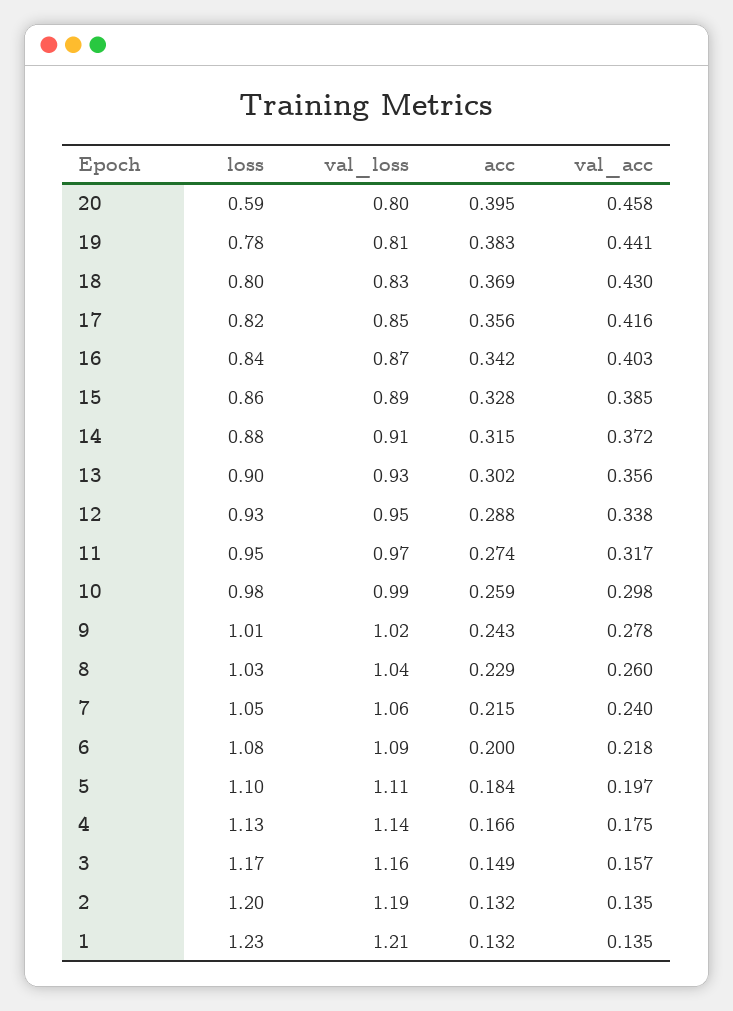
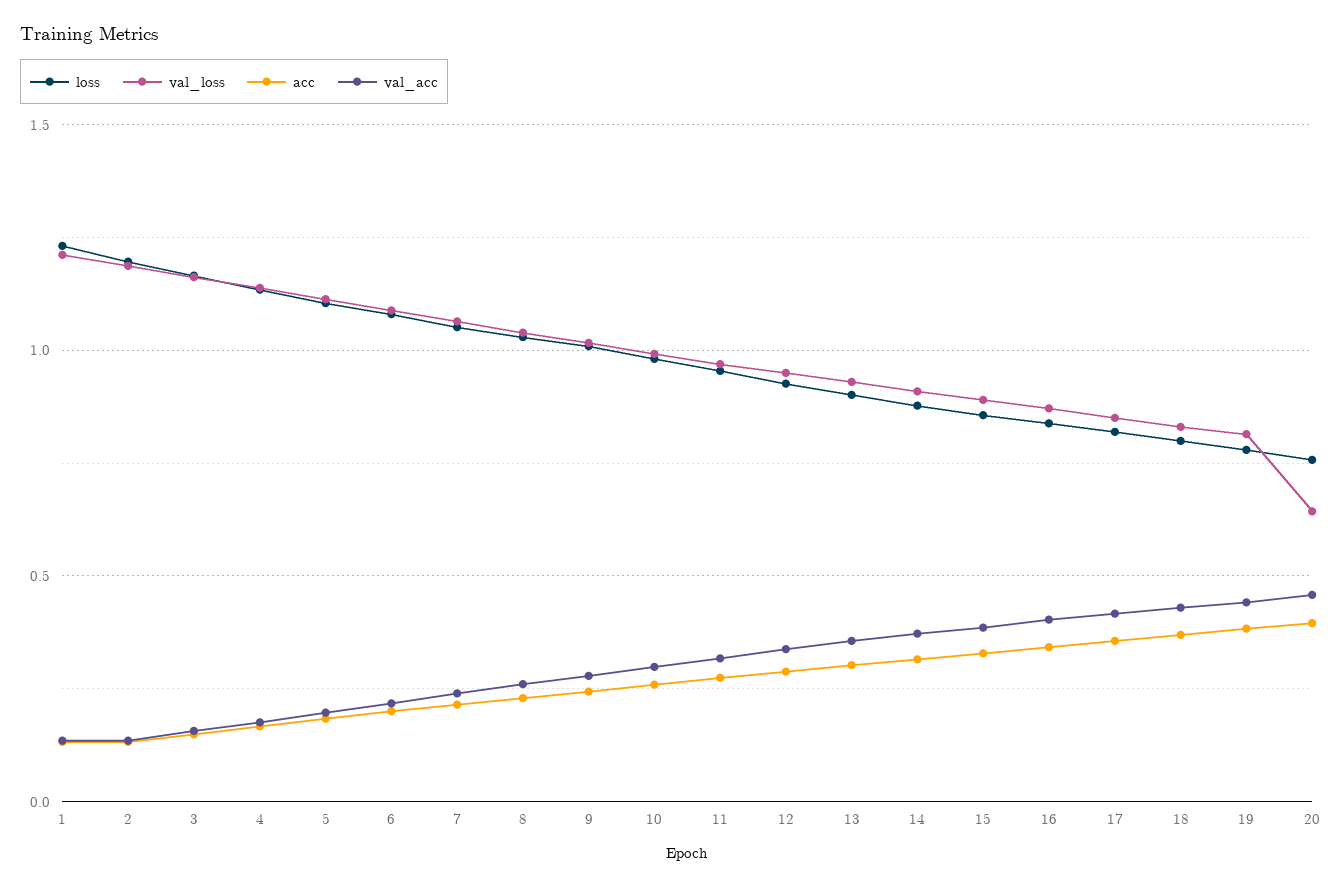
  {
    "loss": {
-     "20": 0.59,
+     "20": 0.75,
      "19": 0.78,
      "18": 0.8,
      "17": 0.82,
      "16": 0.84,
      "15": 0.86,
      "14": 0.88,
      "13": 0.9,
      "12": 0.93,
      "11": 0.95,
      "10": 0.98,
      "9": 1.01,
      "8": 1.03,
      "7": 1.05,
      "6": 1.08,
      "5": 1.1,
      "4": 1.13,
      "3": 1.17,
      "2": 1.2,
      "1": 1.23
    },
    "val_loss": {
-     "20": 0.8,
+     "20": 0.65,
      "19": 0.81,
      "18": 0.83,
      "17": 0.85,
      "16": 0.87,
      "15": 0.89,
      "14": 0.91,
      "13": 0.93,
      "12": 0.95,
      "11": 0.97,
      "10": 0.99,
      "9": 1.02,
      "8": 1.04,
      "7": 1.06,
      "6": 1.09,
      "5": 1.11,
      "4": 1.14,
      "3": 1.16,
      "2": 1.19,
      "1": 1.21
    },
    "acc": {
      "20": 0.395,
      "19": 0.383,
      "18": 0.369,
      "17": 0.356,
      "16": 0.342,
      "15": 0.328,
      "14": 0.315,
      "13": 0.302,
      "12": 0.288,
      "11": 0.274,
      "10": 0.259,
      "9": 0.243,
      "8": 0.229,
      "7": 0.215,
      "6": 0.2,
      "5": 0.184,
      "4": 0.166,
      "3": 0.149,
      "2": 0.132,
      "1": 0.132
    },
    "val_acc": {
      "20": 0.458,
      "19": 0.441,
      "18": 0.43,
      "17": 0.416,
      "16": 0.403,
      "15": 0.385,
      "14": 0.372,
      "13": 0.356,
      "12": 0.338,
      "11": 0.317,
      "10": 0.298,
      "9": 0.278,
      "8": 0.26,
      "7": 0.24,
      "6": 0.218,
      "5": 0.197,
      "4": 0.175,
      "3": 0.157,
      "2": 0.135,
      "1": 0.135
    }
  }

